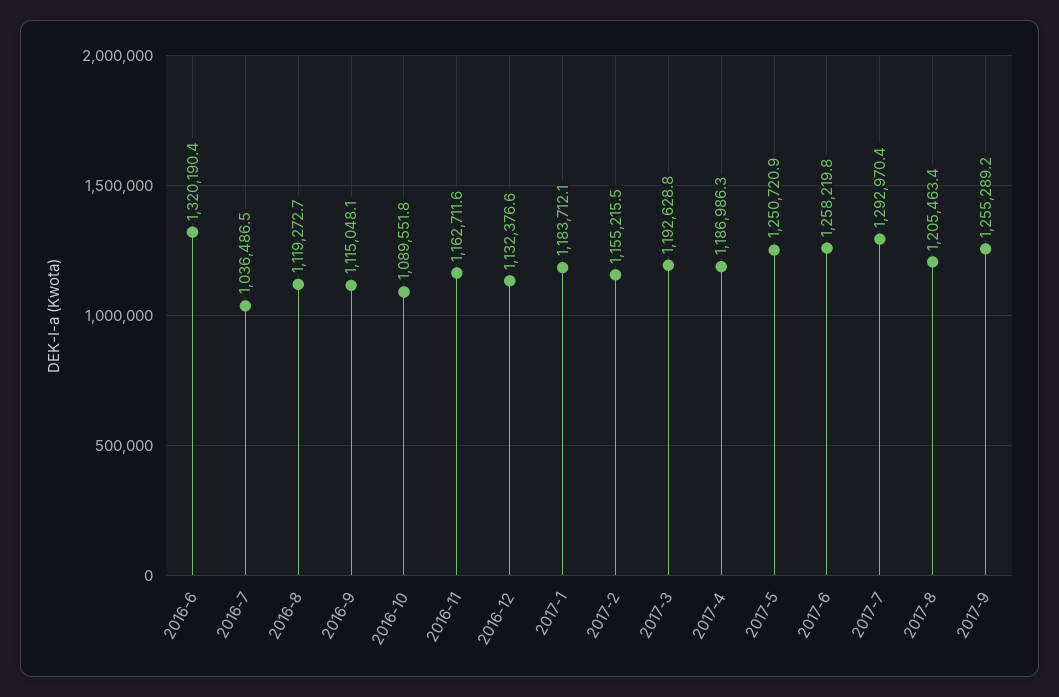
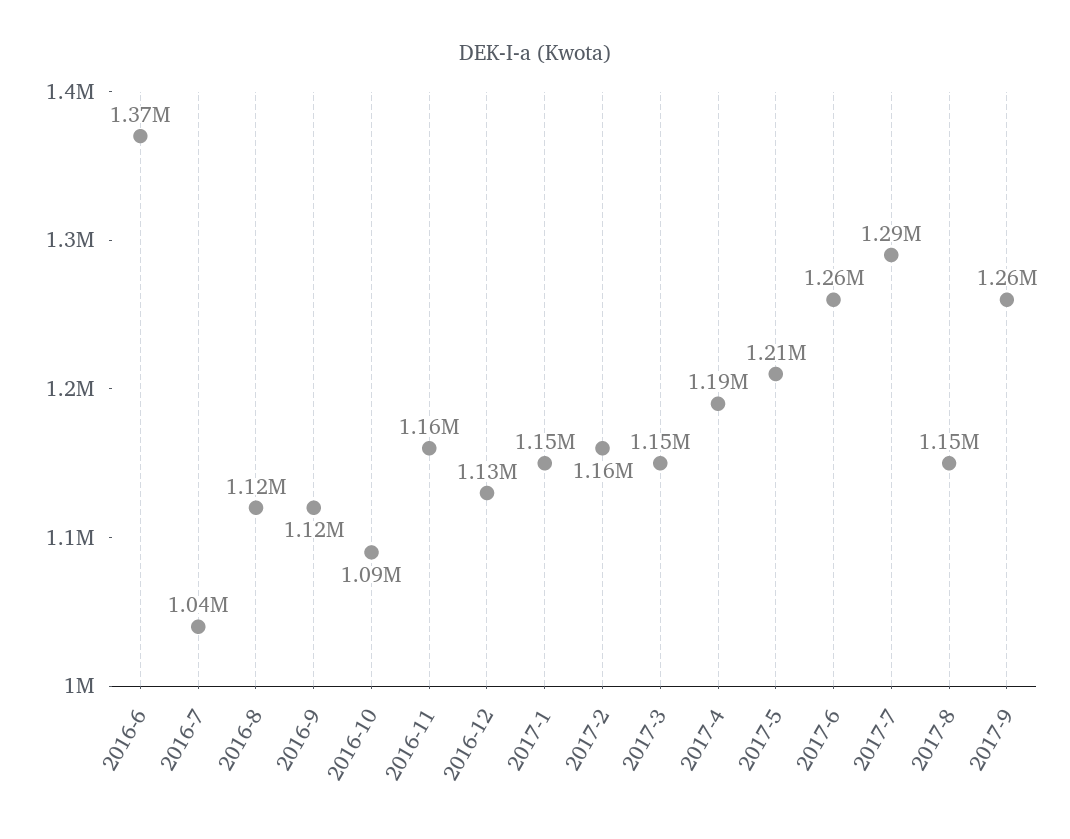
  {
-   "2016-6": 1320190.4,
+   "2016-6": 1370000,
    "2016-7": 1036486.5,
    "2016-8": 1119272.7,
    "2016-9": 1115048.1,
    "2016-10": 1089551.8,
    "2016-11": 1162711.6,
    "2016-12": 1132376.6,
-   "2017-1": 1183712.1,
+   "2017-1": 1150000,
    "2017-2": 1155215.5,
-   "2017-3": 1192628.8,
+   "2017-3": 1150000,
    "2017-4": 1186986.3,
-   "2017-5": 1250720.9,
+   "2017-5": 1210000,
    "2017-6": 1258219.8,
    "2017-7": 1292970.4,
-   "2017-8": 1205463.4,
+   "2017-8": 1150000,
    "2017-9": 1255289.2
  }

